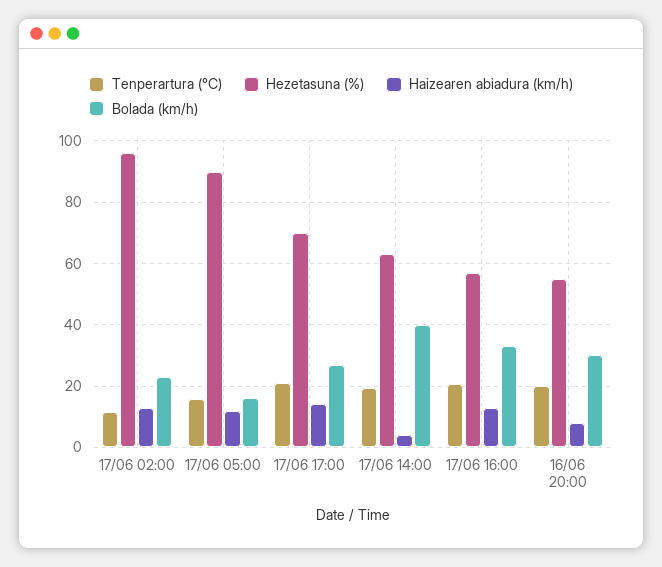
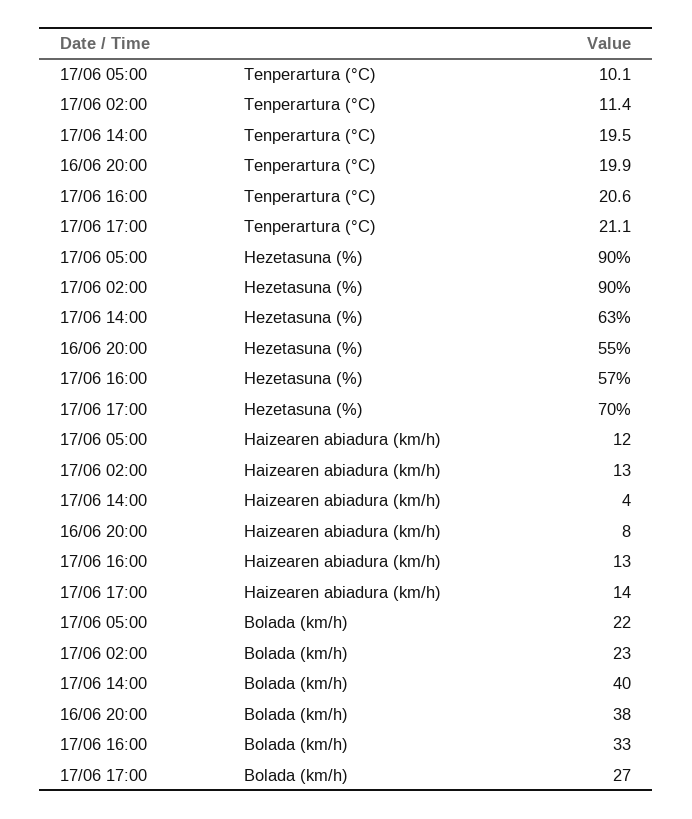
  {
    "Tenperartura (°C)": {
      "17/06 02:00": 11.4,
-     "17/06 05:00": 16,
+     "17/06 05:00": 10.1,
      "17/06 17:00": 21.1,
      "17/06 14:00": 19.5,
      "17/06 16:00": 20.6,
      "16/06 20:00": 19.9
    },
    "Hezetasuna (%)": {
-     "17/06 02:00": 96,
+     "17/06 02:00": 90,
      "17/06 05:00": 90,
      "17/06 17:00": 70,
      "17/06 14:00": 63,
      "17/06 16:00": 57,
      "16/06 20:00": 55
    },
    "Haizearen abiadura (km/h)": {
      "17/06 02:00": 13,
      "17/06 05:00": 12,
      "17/06 17:00": 14,
      "17/06 14:00": 4,
      "17/06 16:00": 13,
      "16/06 20:00": 8
    },
    "Bolada (km/h)": {
      "17/06 02:00": 23,
-     "17/06 05:00": 16,
+     "17/06 05:00": 22,
      "17/06 17:00": 27,
      "17/06 14:00": 40,
      "17/06 16:00": 33,
-     "16/06 20:00": 30
+     "16/06 20:00": 38
    }
  }

